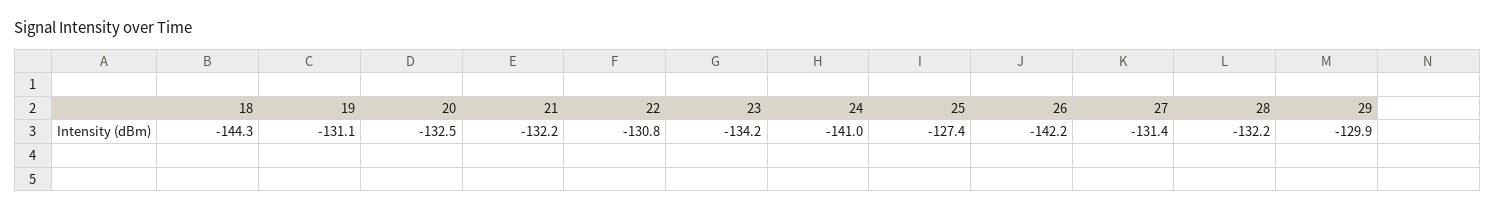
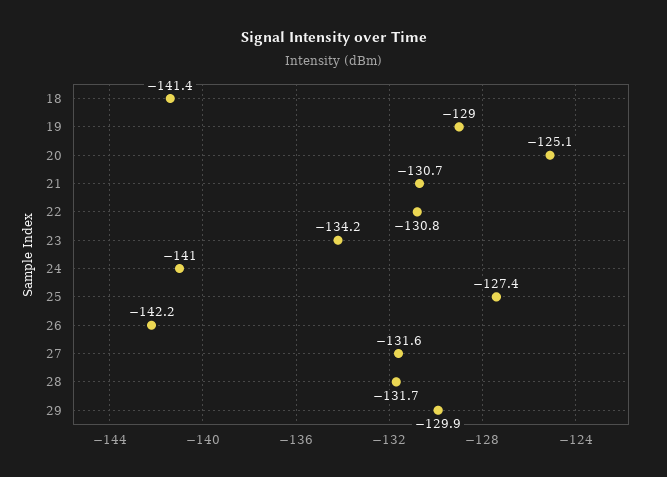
  {
-   "18": -144.3,
+   "18": -141.4,
-   "19": -131.1,
+   "19": -129,
-   "20": -132.5,
+   "20": -125.1,
-   "21": -132.2,
+   "21": -130.7,
    "22": -130.8,
    "23": -134.2,
    "24": -141,
    "25": -127.4,
    "26": -142.2,
-   "27": -131.4,
+   "27": -131.6,
-   "28": -132.2,
+   "28": -131.7,
    "29": -129.9
  }

